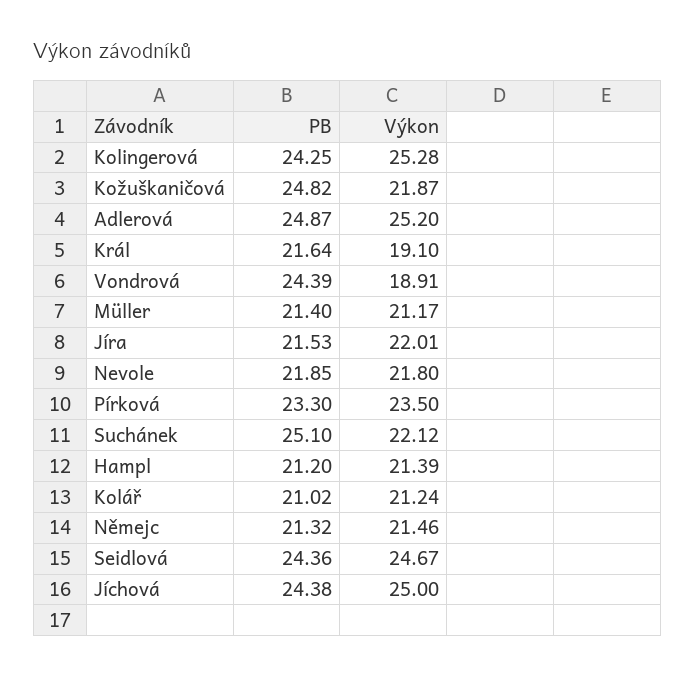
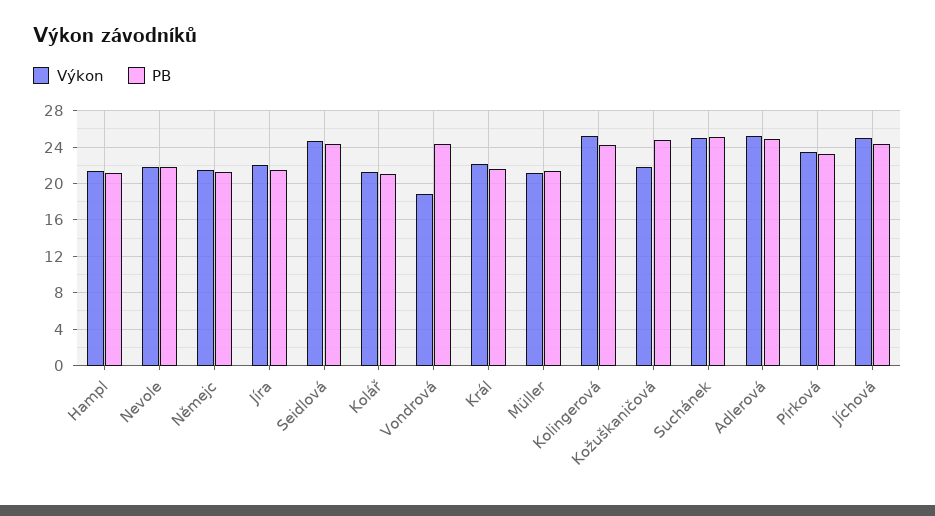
  {
    "PB": {
      "Kolingerová": 24.25,
      "Kožuškaničová": 24.82,
      "Adlerová": 24.87,
      "Král": 21.64,
      "Vondrová": 24.39,
      "Müller": 21.4,
      "Jíra": 21.53,
      "Nevole": 21.85,
      "Pírková": 23.3,
      "Suchánek": 25.1,
      "Hampl": 21.2,
      "Kolář": 21.02,
      "Němejc": 21.32,
      "Seidlová": 24.36,
      "Jíchová": 24.38
    },
    "Výkon": {
      "Kolingerová": 25.28,
      "Kožuškaničová": 21.87,
      "Adlerová": 25.2,
-     "Král": 19.1,
+     "Král": 22,
      "Vondrová": 18.91,
      "Müller": 21.17,
      "Jíra": 22.01,
      "Nevole": 21.8,
      "Pírková": 23.5,
-     "Suchánek": 22.12,
+     "Suchánek": 25,
      "Hampl": 21.39,
      "Kolář": 21.24,
      "Němejc": 21.46,
      "Seidlová": 24.67,
      "Jíchová": 25
    }
  }

